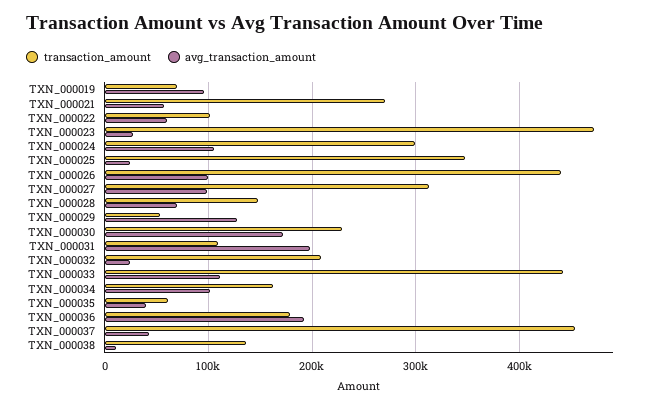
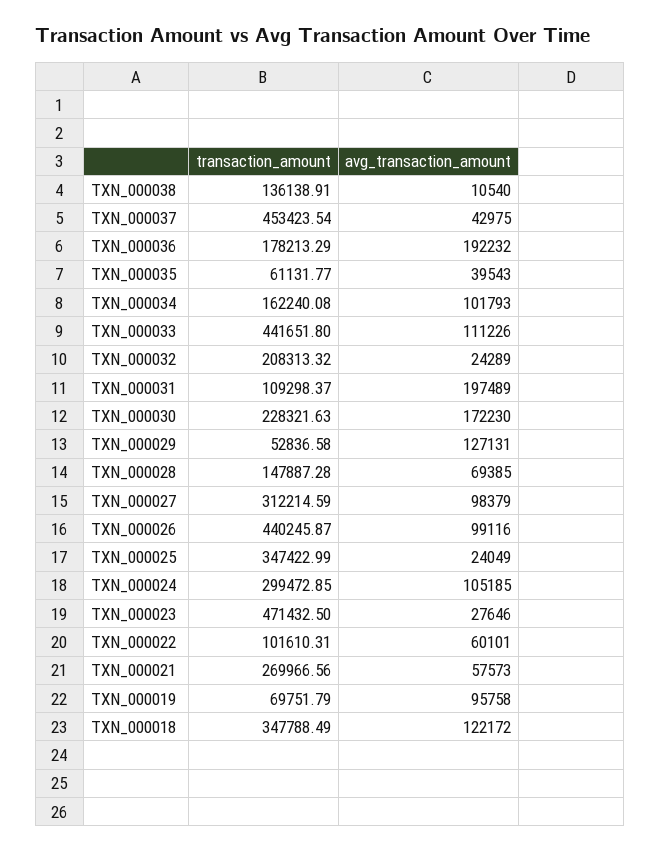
  {
    "transaction_amount": {
      "TXN_000019": 69751.79,
      "TXN_000021": 269966.56,
      "TXN_000022": 101610.31,
      "TXN_000023": 471432.5,
      "TXN_000024": 299472.85,
      "TXN_000025": 347422.99,
      "TXN_000026": 440245.87,
      "TXN_000027": 312214.59,
      "TXN_000028": 147887.28,
      "TXN_000029": 52836.58,
      "TXN_000030": 228321.63,
      "TXN_000031": 109298.37,
      "TXN_000032": 208313.32,
      "TXN_000033": 441651.8,
      "TXN_000034": 162240.08,
      "TXN_000035": 61131.77,
      "TXN_000036": 178213.29,
      "TXN_000037": 453423.54,
-     "TXN_000038": 136138.91
+     "TXN_000038": 136138.91,
+     "TXN_000018": 347788.49
    },
    "avg_transaction_amount": {
      "TXN_000019": 95758,
      "TXN_000021": 57573,
      "TXN_000022": 60101,
      "TXN_000023": 27646,
      "TXN_000024": 105185,
      "TXN_000025": 24049,
      "TXN_000026": 99116,
      "TXN_000027": 98379,
      "TXN_000028": 69385,
      "TXN_000029": 127131,
      "TXN_000030": 172230,
      "TXN_000031": 197489,
      "TXN_000032": 24289,
      "TXN_000033": 111226,
      "TXN_000034": 101793,
      "TXN_000035": 39543,
      "TXN_000036": 192232,
      "TXN_000037": 42975,
-     "TXN_000038": 10540
+     "TXN_000038": 10540,
+     "TXN_000018": 122172
    }
  }

